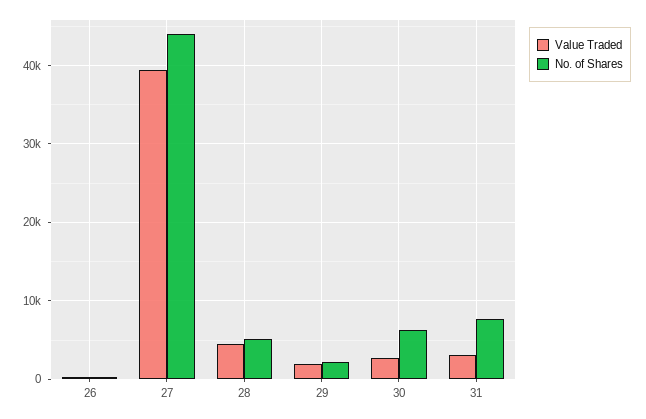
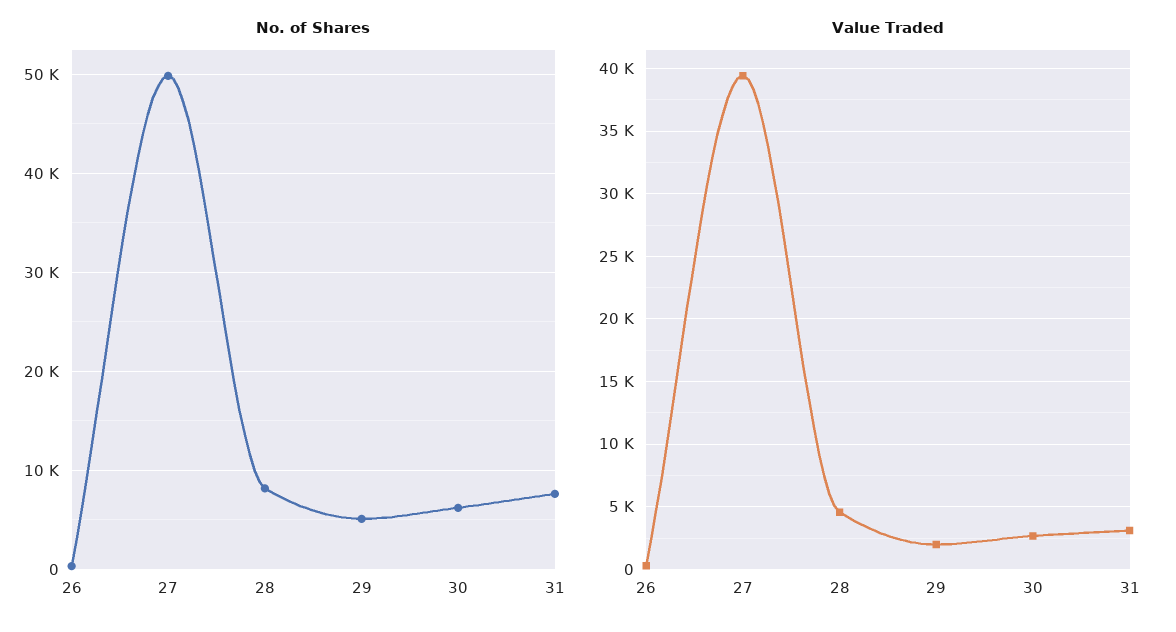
  {
    "Value Traded": {
      "26": 500,
      "27": 39500,
      "28": 4500,
      "29": 2000,
      "30": 2500,
      "31": 3000
    },
    "No. of Shares": {
      "26": 0,
-     "27": 44000,
+     "27": 50000,
-     "28": 5000,
+     "28": 8000,
-     "29": 2000,
+     "29": 5000,
      "30": 6000,
      "31": 8000
    }
  }

